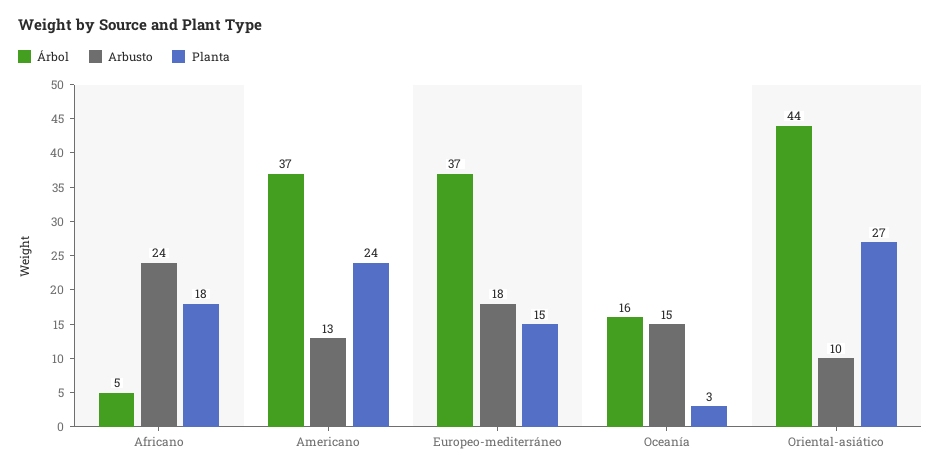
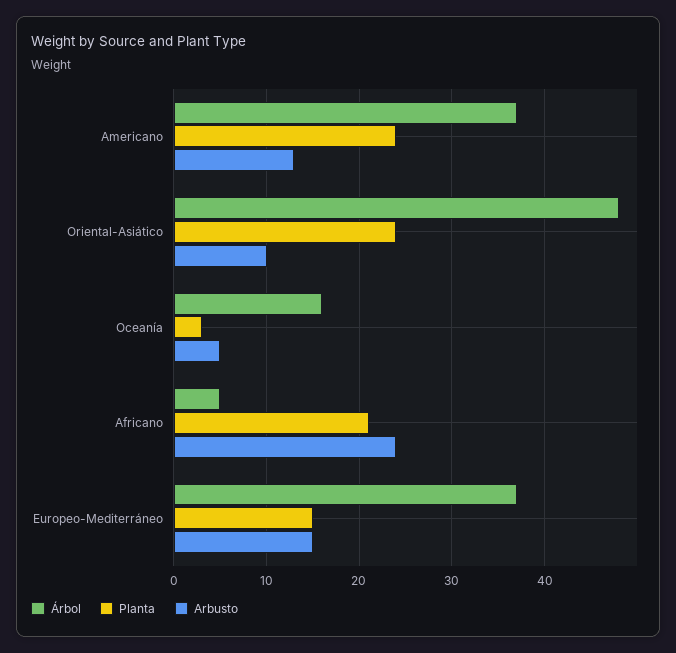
  {
    "Árbol": {
      "Africano": 5,
      "Americano": 37,
      "Europeo-mediterráneo": 37,
      "Oceanía": 16,
-     "Oriental-asiático": 44
+     "Oriental-asiático": 48
    },
    "Arbusto": {
      "Africano": 24,
      "Americano": 13,
-     "Europeo-mediterráneo": 18,
+     "Europeo-mediterráneo": 15,
-     "Oceanía": 15,
+     "Oceanía": 5,
      "Oriental-asiático": 10
    },
    "Planta": {
-     "Africano": 18,
+     "Africano": 21,
      "Americano": 24,
      "Europeo-mediterráneo": 15,
      "Oceanía": 3,
-     "Oriental-asiático": 27
+     "Oriental-asiático": 24
    }
  }

